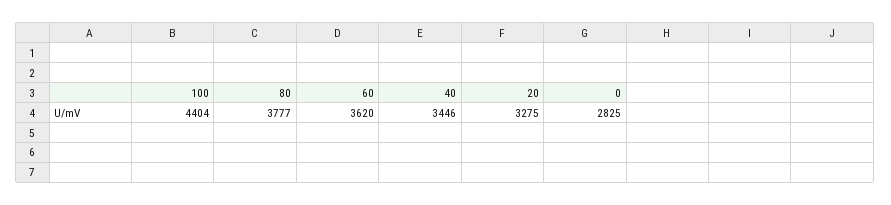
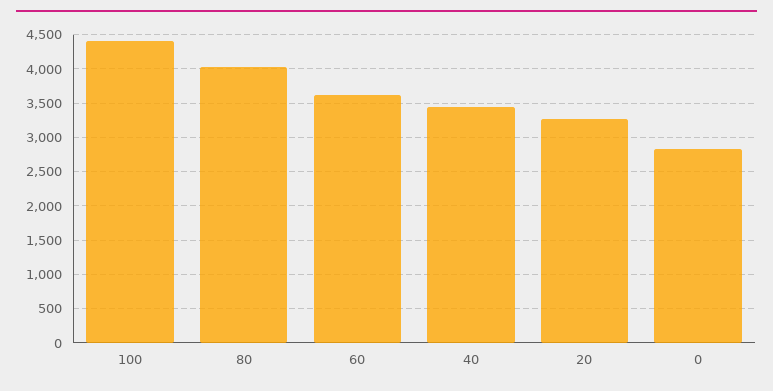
  {
    "100": 4404,
-   "80": 3777,
+   "80": 4000,
    "60": 3620,
    "40": 3446,
    "20": 3275,
    "0": 2825
  }

